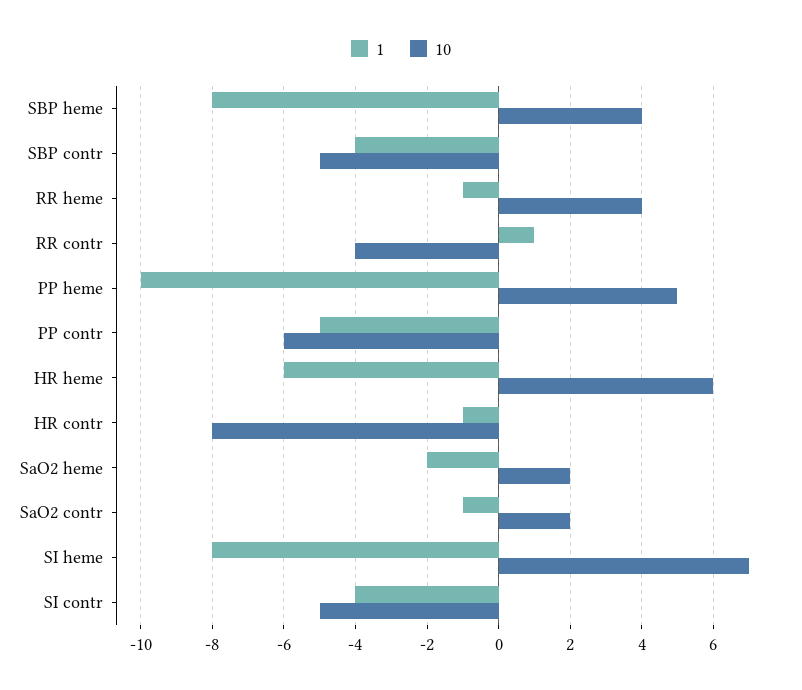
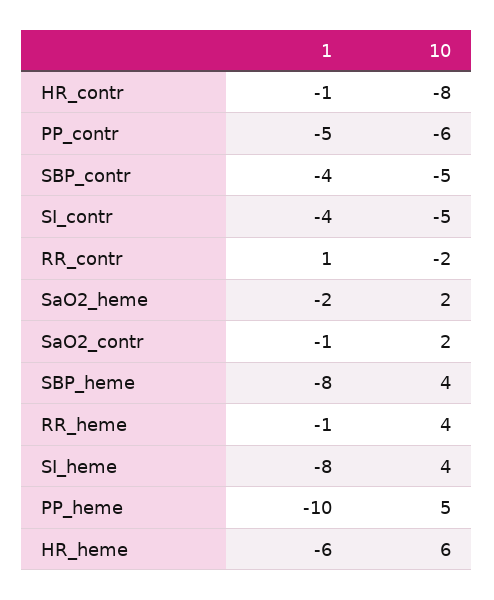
  {
    "1": {
      "SBP heme": -8,
      "SBP contr": -4,
      "RR heme": -1,
      "RR contr": 1,
      "PP heme": -10,
      "PP contr": -5,
      "HR heme": -6,
      "HR contr": -1,
      "SaO2 heme": -2,
      "SaO2 contr": -1,
      "SI heme": -8,
      "SI contr": -4
    },
    "10": {
      "SBP heme": 4,
      "SBP contr": -5,
      "RR heme": 4,
-     "RR contr": -4,
+     "RR contr": -2,
      "PP heme": 5,
      "PP contr": -6,
      "HR heme": 6,
      "HR contr": -8,
      "SaO2 heme": 2,
      "SaO2 contr": 2,
-     "SI heme": 7,
+     "SI heme": 4,
      "SI contr": -5
    }
  }

